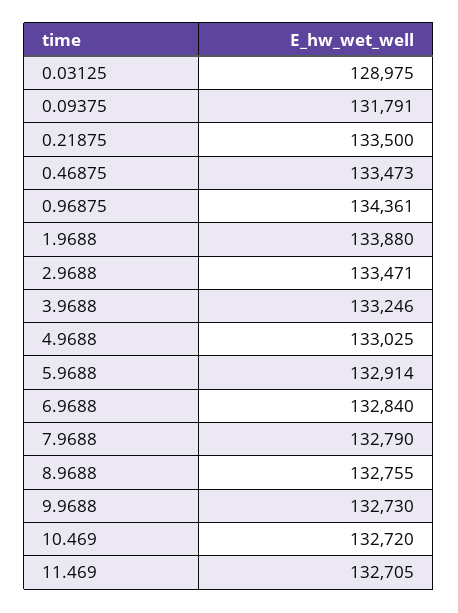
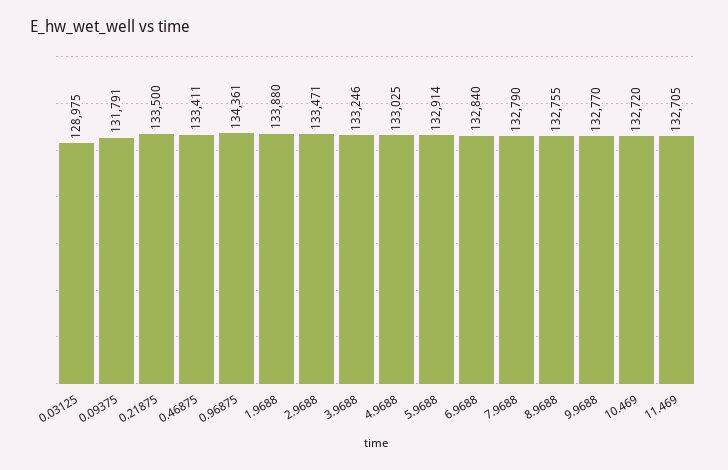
  {
    "0.03125": 128975,
    "0.09375": 131791,
    "0.21875": 133500,
-   "0.46875": 133473,
+   "0.46875": 133411,
    "0.96875": 134361,
    "1.9688": 133880,
    "2.9688": 133471,
    "3.9688": 133246,
    "4.9688": 133025,
    "5.9688": 132914,
    "6.9688": 132840,
    "7.9688": 132790,
    "8.9688": 132755,
-   "9.9688": 132730,
+   "9.9688": 132770,
    "10.469": 132720,
    "11.469": 132705
  }

